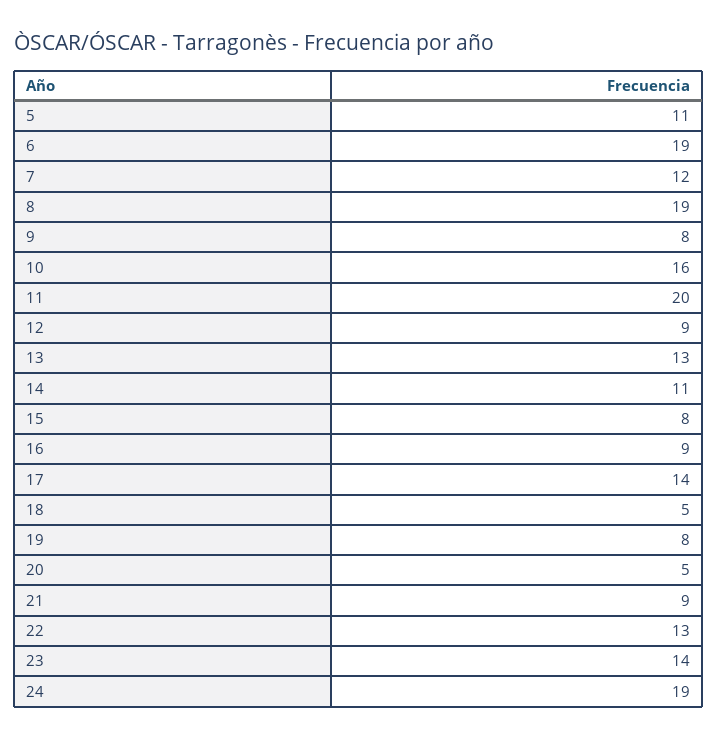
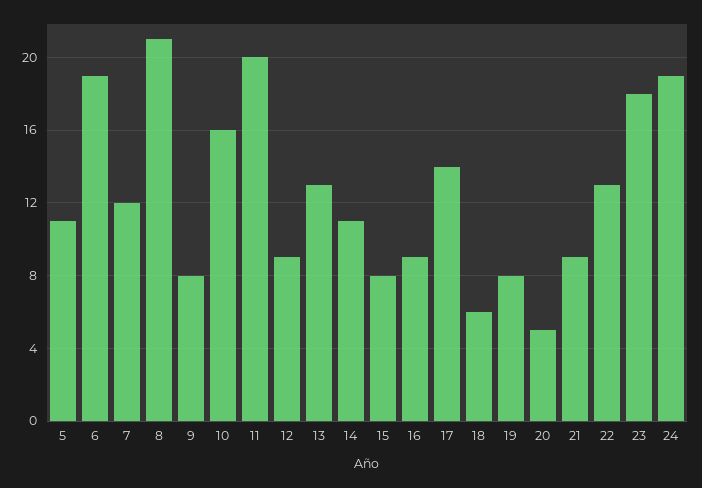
  {
    "5": 11,
    "6": 19,
    "7": 12,
-   "8": 19,
+   "8": 21,
    "9": 8,
    "10": 16,
    "11": 20,
    "12": 9,
    "13": 13,
    "14": 11,
    "15": 8,
    "16": 9,
    "17": 14,
-   "18": 5,
+   "18": 6,
    "19": 8,
    "20": 5,
    "21": 9,
    "22": 13,
-   "23": 14,
+   "23": 18,
    "24": 19
  }

